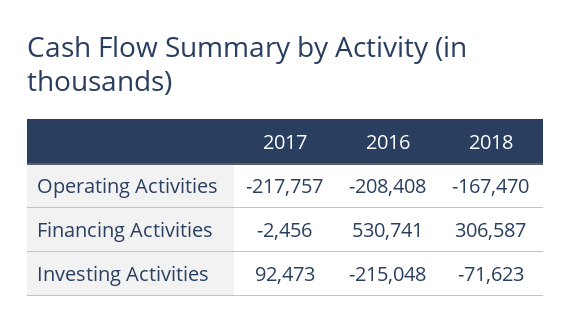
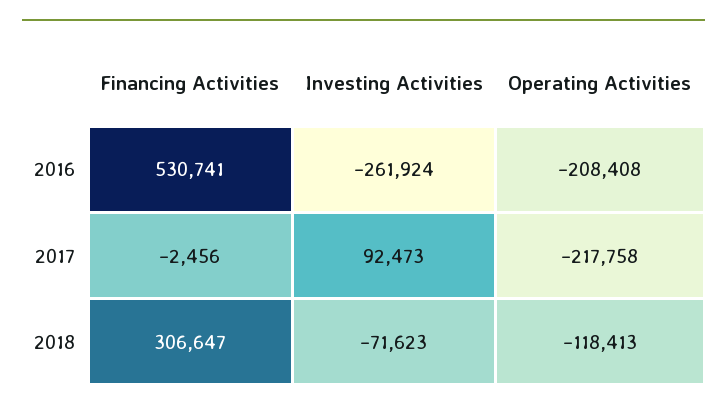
  {
    "2017": {
-     "Operating Activities": -217757,
+     "Operating Activities": -217758,
      "Financing Activities": -2456,
      "Investing Activities": 92473
    },
    "2016": {
      "Operating Activities": -208408,
      "Financing Activities": 530741,
-     "Investing Activities": -215048
+     "Investing Activities": -261924
    },
    "2018": {
-     "Operating Activities": -167470,
+     "Operating Activities": -118413,
-     "Financing Activities": 306587,
+     "Financing Activities": 306647,
      "Investing Activities": -71623
    }
  }

